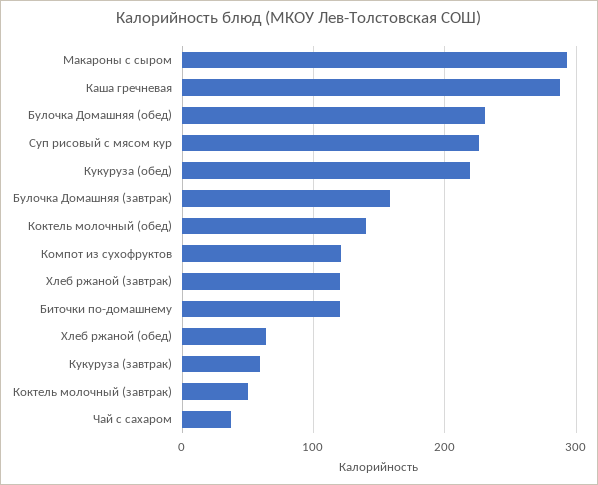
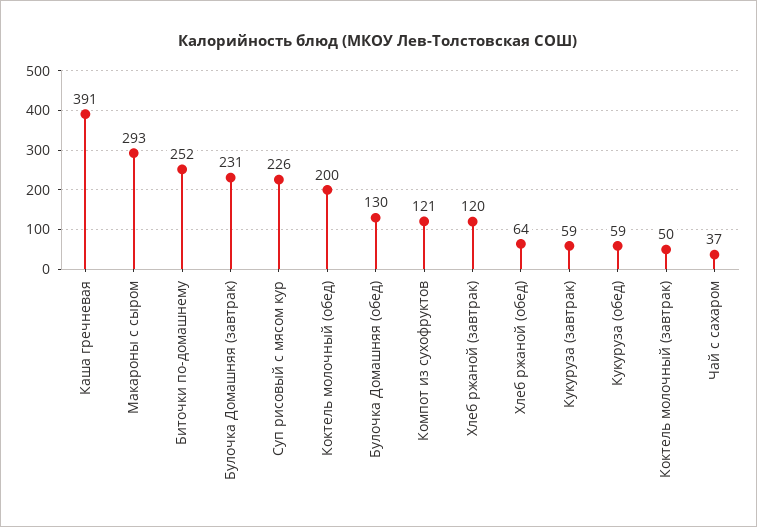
  {
    "Макароны с сыром": 293,
-   "Каша гречневая": 290,
+   "Каша гречневая": 391,
-   "Булочка Домашняя (обед)": 230,
+   "Булочка Домашняя (обед)": 130,
    "Суп рисовый с мясом кур": 226,
-   "Кукуруза (обед)": 220,
+   "Кукуруза (обед)": 59,
-   "Булочка Домашняя (завтрак)": 160,
+   "Булочка Домашняя (завтрак)": 231,
-   "Коктель молочный (обед)": 140,
+   "Коктель молочный (обед)": 200,
    "Компот из сухофруктов": 121,
    "Хлеб ржаной (завтрак)": 120,
-   "Биточки по-домашнему": 120,
+   "Биточки по-домашнему": 252,
    "Хлеб ржаной (обед)": 64,
    "Кукуруза (завтрак)": 59,
    "Коктель молочный (завтрак)": 50,
    "Чай с сахаром": 37
  }

